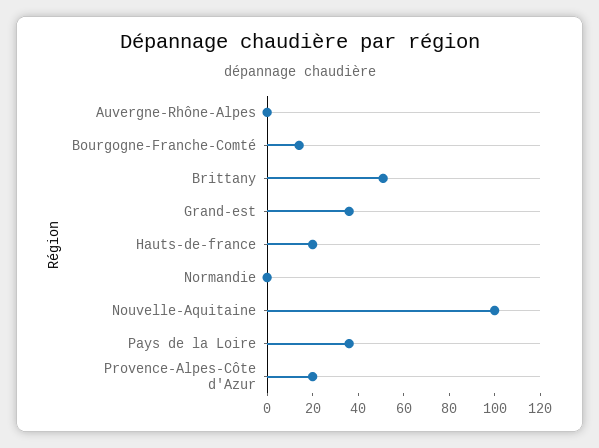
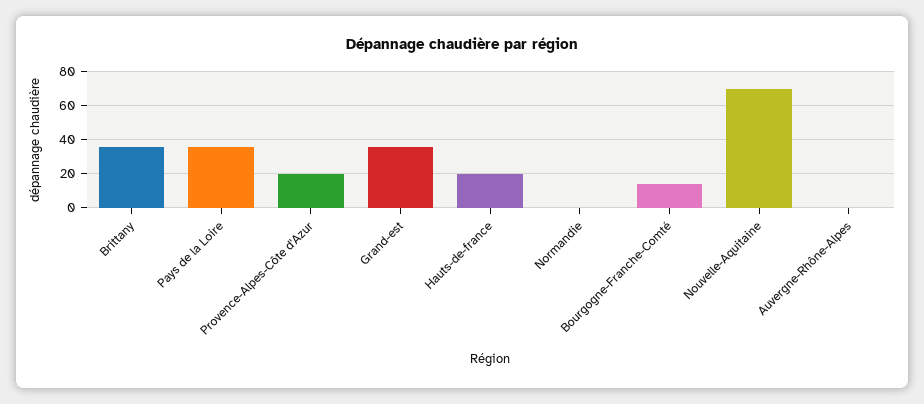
  {
    "Auvergne-Rhône-Alpes": 0,
    "Bourgogne-Franche-Comté": 15,
-   "Brittany": 50,
+   "Brittany": 35,
    "Grand-est": 35,
    "Hauts-de-france": 20,
    "Normandie": 0,
-   "Nouvelle-Aquitaine": 100,
+   "Nouvelle-Aquitaine": 70,
    "Pays de la Loire": 35,
    "Provence-Alpes-Côte d'Azur": 20
  }

